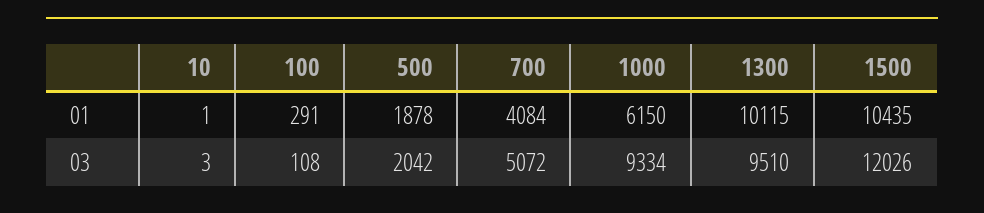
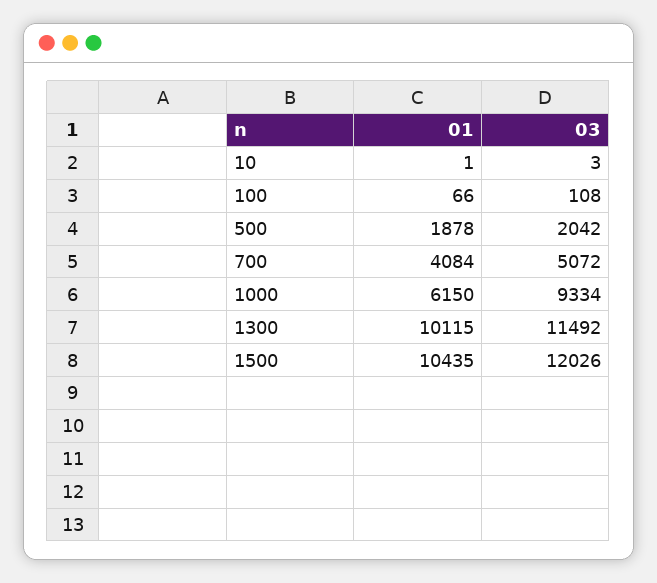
  {
    "10": {
      "01": 1,
      "03": 3
    },
    "100": {
-     "01": 291,
+     "01": 66,
      "03": 108
    },
    "500": {
      "01": 1878,
      "03": 2042
    },
    "700": {
      "01": 4084,
      "03": 5072
    },
    "1000": {
      "01": 6150,
      "03": 9334
    },
    "1300": {
      "01": 10115,
-     "03": 9510
+     "03": 11492
    },
    "1500": {
      "01": 10435,
      "03": 12026
    }
  }

